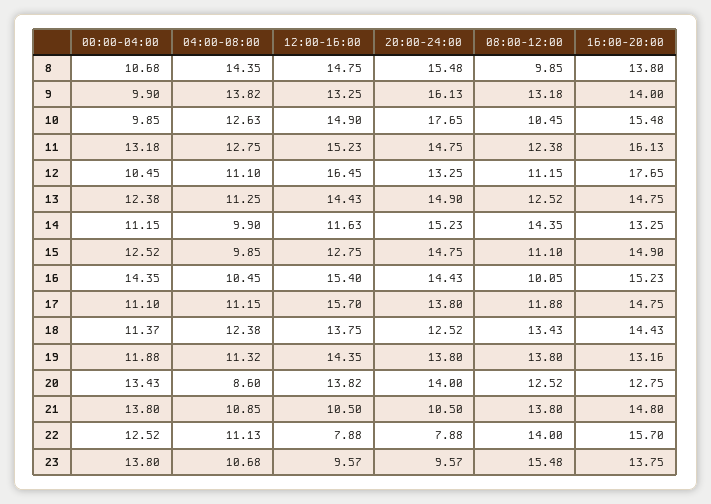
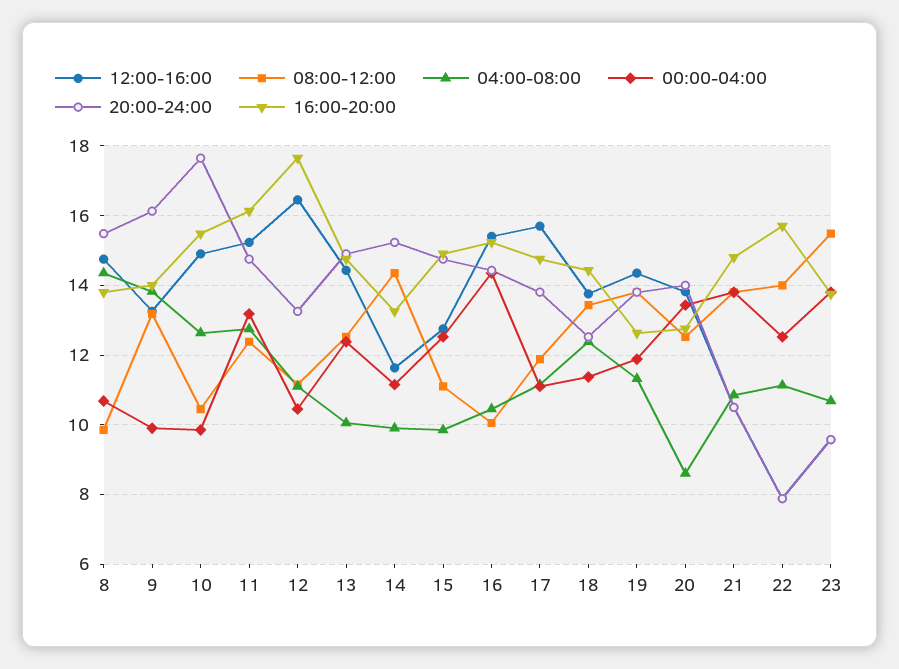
  {
    "00:00-04:00": {
      "8": 10.68,
      "9": 9.9,
      "10": 9.85,
      "11": 13.18,
      "12": 10.45,
      "13": 12.38,
      "14": 11.15,
      "15": 12.52,
      "16": 14.35,
      "17": 11.1,
      "18": 11.37,
      "19": 11.88,
      "20": 13.43,
      "21": 13.8,
      "22": 12.52,
      "23": 13.8
    },
    "04:00-08:00": {
      "8": 14.35,
      "9": 13.82,
      "10": 12.63,
      "11": 12.75,
      "12": 11.1,
-     "13": 11.25,
+     "13": 10,
      "14": 9.9,
      "15": 9.85,
      "16": 10.45,
      "17": 11.15,
      "18": 12.38,
      "19": 11.32,
      "20": 8.6,
      "21": 10.85,
      "22": 11.13,
      "23": 10.68
    },
    "12:00-16:00": {
      "8": 14.75,
      "9": 13.25,
      "10": 14.9,
      "11": 15.23,
      "12": 16.45,
      "13": 14.43,
      "14": 11.63,
      "15": 12.75,
      "16": 15.4,
      "17": 15.7,
      "18": 13.75,
      "19": 14.35,
      "20": 13.82,
      "21": 10.5,
      "22": 7.88,
      "23": 9.57
    },
    "20:00-24:00": {
      "8": 15.48,
      "9": 16.13,
      "10": 17.65,
      "11": 14.75,
      "12": 13.25,
      "13": 14.9,
      "14": 15.23,
      "15": 14.75,
      "16": 14.43,
      "17": 13.8,
      "18": 12.52,
      "19": 13.8,
      "20": 14,
      "21": 10.5,
      "22": 7.88,
      "23": 9.57
    },
    "08:00-12:00": {
      "8": 9.85,
      "9": 13.18,
      "10": 10.45,
      "11": 12.38,
      "12": 11.15,
      "13": 12.52,
      "14": 14.35,
      "15": 11.1,
      "16": 10.05,
      "17": 11.88,
      "18": 13.43,
      "19": 13.8,
      "20": 12.52,
      "21": 13.8,
      "22": 14,
      "23": 15.48
    },
    "16:00-20:00": {
      "8": 13.8,
      "9": 14,
      "10": 15.48,
      "11": 16.13,
      "12": 17.65,
      "13": 14.75,
      "14": 13.25,
      "15": 14.9,
      "16": 15.23,
      "17": 14.75,
      "18": 14.43,
-     "19": 13.16,
+     "19": 12.6,
      "20": 12.75,
      "21": 14.8,
      "22": 15.7,
      "23": 13.75
    }
  }

